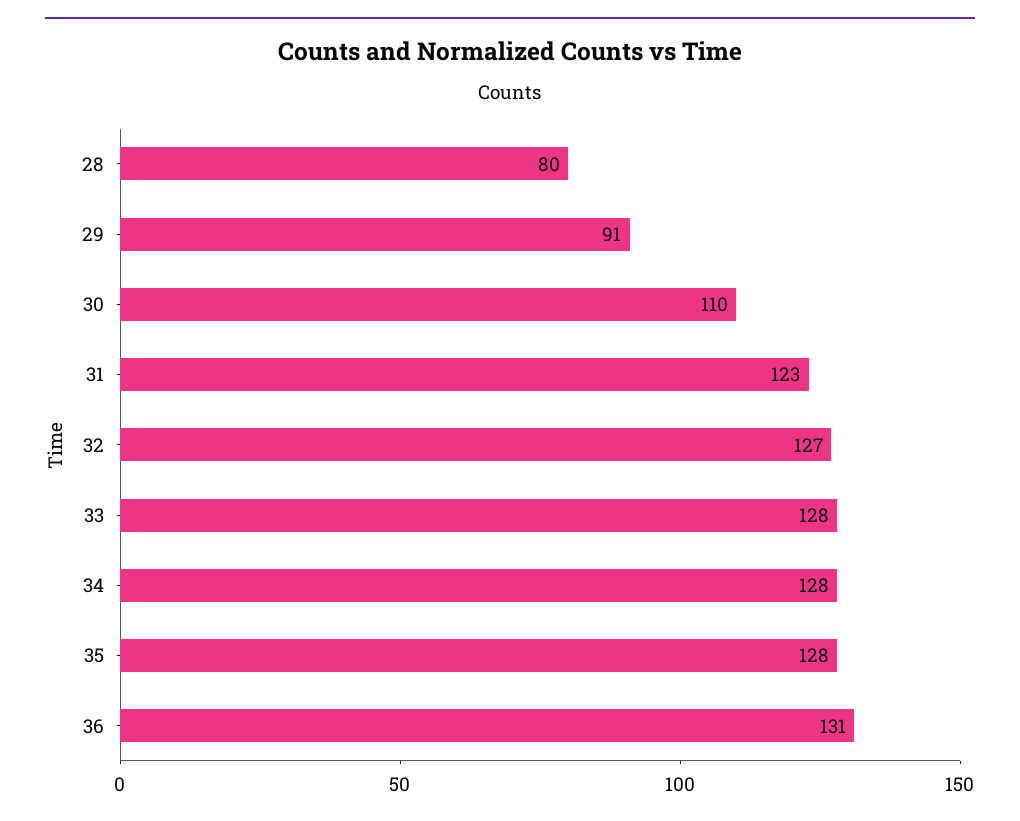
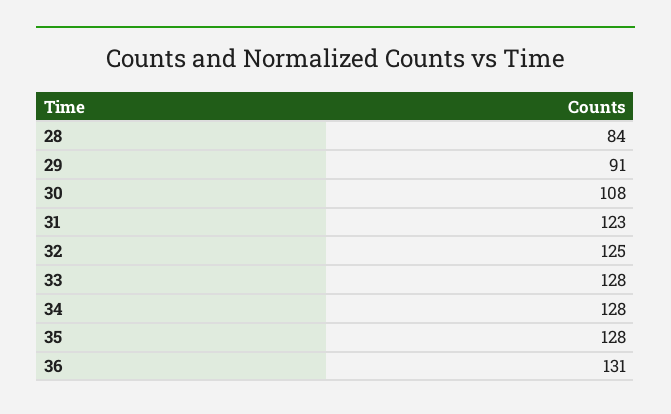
  {
-   "28": 80,
+   "28": 84,
    "29": 91,
-   "30": 110,
+   "30": 108,
    "31": 123,
-   "32": 127,
+   "32": 125,
    "33": 128,
    "34": 128,
    "35": 128,
    "36": 131
  }

